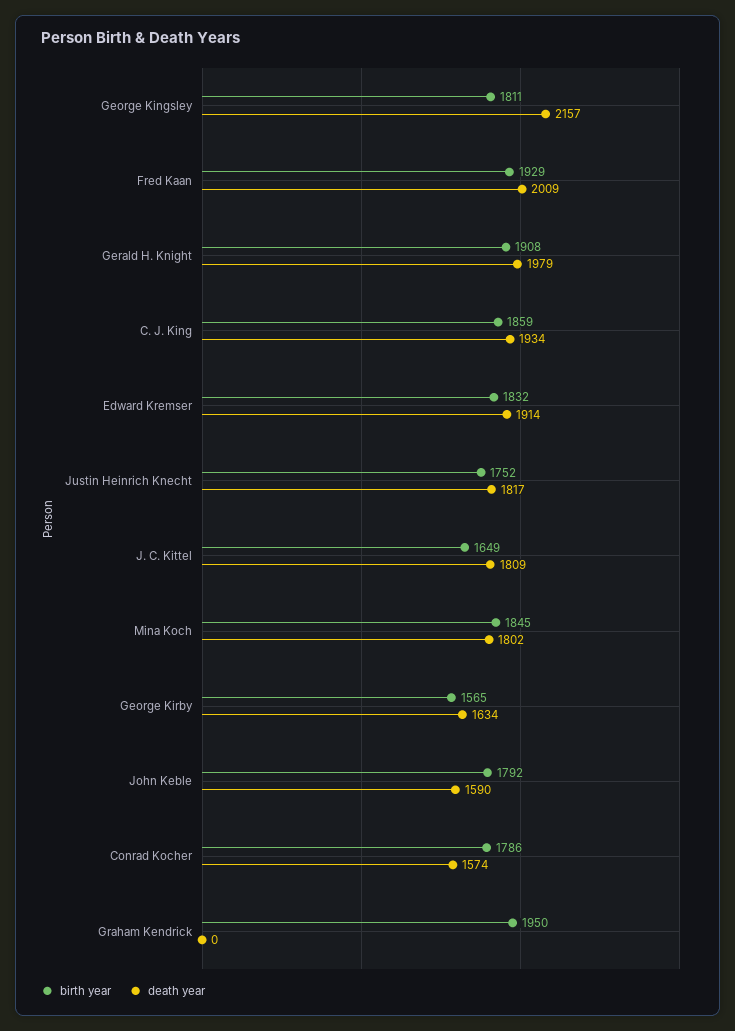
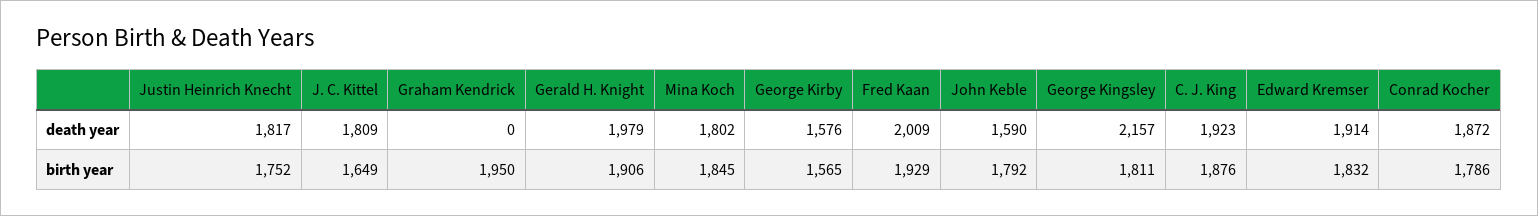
  {
    "birth year": {
      "George Kingsley": 1811,
      "Fred Kaan": 1929,
-     "Gerald H. Knight": 1908,
+     "Gerald H. Knight": 1906,
-     "C. J. King": 1859,
+     "C. J. King": 1876,
      "Edward Kremser": 1832,
      "Justin Heinrich Knecht": 1752,
      "J. C. Kittel": 1649,
      "Mina Koch": 1845,
      "George Kirby": 1565,
      "John Keble": 1792,
      "Conrad Kocher": 1786,
      "Graham Kendrick": 1950
    },
    "death year": {
      "George Kingsley": 2157,
      "Fred Kaan": 2009,
      "Gerald H. Knight": 1979,
-     "C. J. King": 1934,
+     "C. J. King": 1923,
      "Edward Kremser": 1914,
      "Justin Heinrich Knecht": 1817,
      "J. C. Kittel": 1809,
      "Mina Koch": 1802,
-     "George Kirby": 1634,
+     "George Kirby": 1576,
      "John Keble": 1590,
-     "Conrad Kocher": 1574,
+     "Conrad Kocher": 1872,
      "Graham Kendrick": 0
    }
  }

